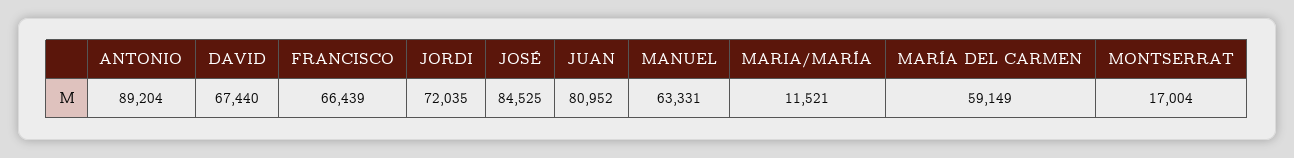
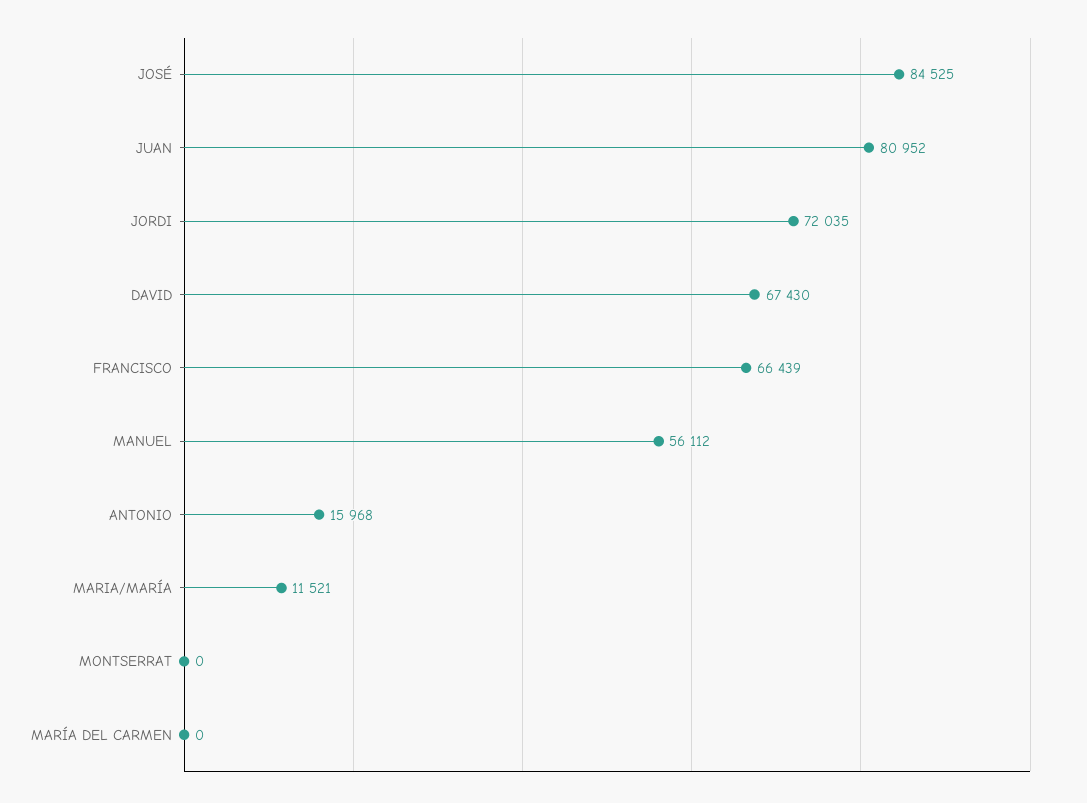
  {
-   "ANTONIO": 89204,
+   "ANTONIO": 15968,
-   "DAVID": 67440,
+   "DAVID": 67430,
    "FRANCISCO": 66439,
    "JORDI": 72035,
    "JOSÉ": 84525,
    "JUAN": 80952,
-   "MANUEL": 63331,
+   "MANUEL": 56112,
    "MARIA/MARÍA": 11521,
-   "MARÍA DEL CARMEN": 59149,
+   "MARÍA DEL CARMEN": 0,
-   "MONTSERRAT": 17004
+   "MONTSERRAT": 0
  }

